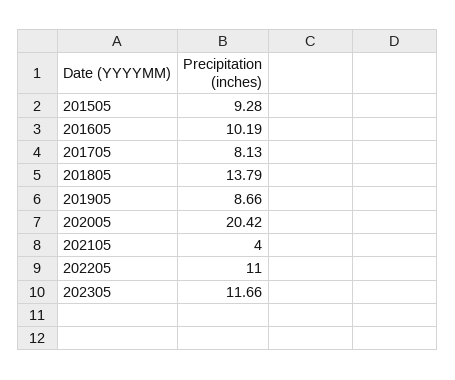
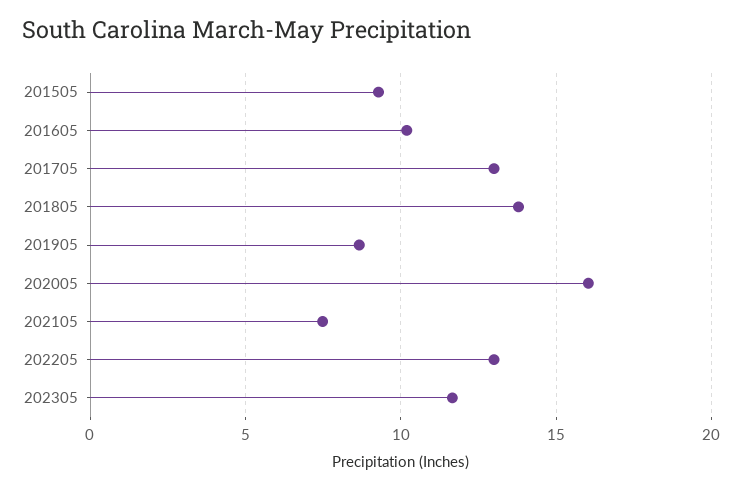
  {
    "201505": 9.28,
    "201605": 10.19,
-   "201705": 8.13,
+   "201705": 13,
    "201805": 13.79,
    "201905": 8.66,
-   "202005": 20.42,
+   "202005": 16,
-   "202105": 4,
+   "202105": 7.5,
-   "202205": 11,
+   "202205": 13,
    "202305": 11.66
  }

